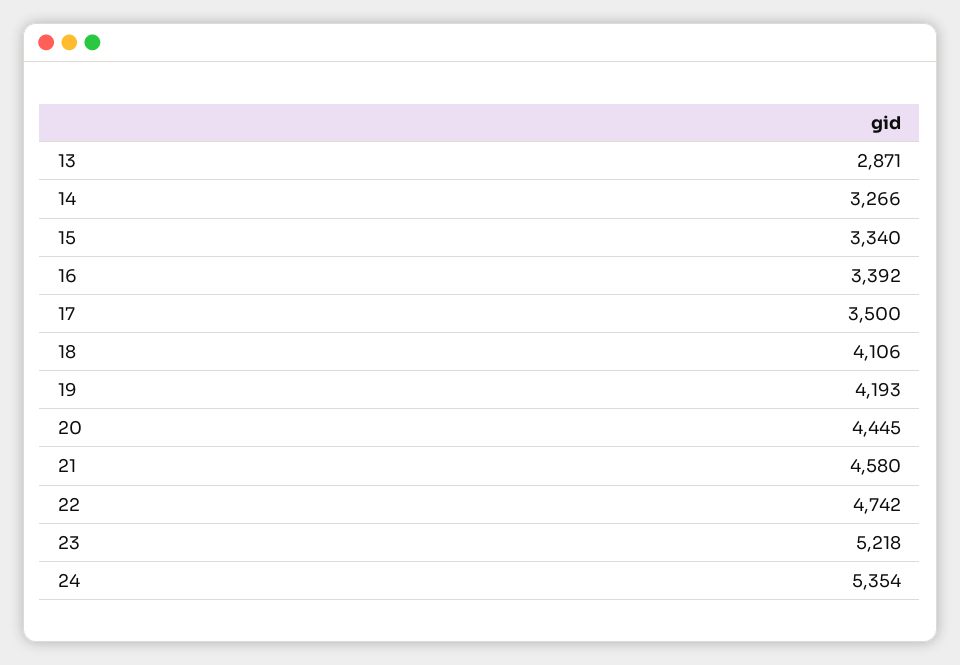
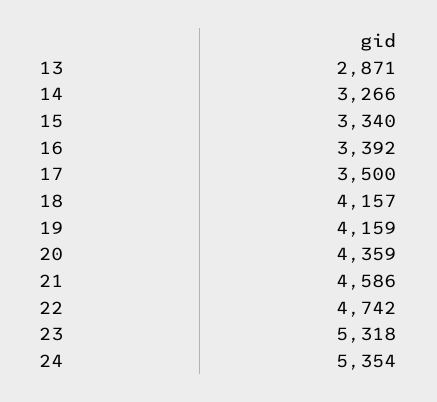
  {
    "13": 2871,
    "14": 3266,
    "15": 3340,
    "16": 3392,
    "17": 3500,
-   "18": 4106,
+   "18": 4157,
-   "19": 4193,
+   "19": 4159,
-   "20": 4445,
+   "20": 4359,
-   "21": 4580,
+   "21": 4586,
    "22": 4742,
-   "23": 5218,
+   "23": 5318,
    "24": 5354
  }

